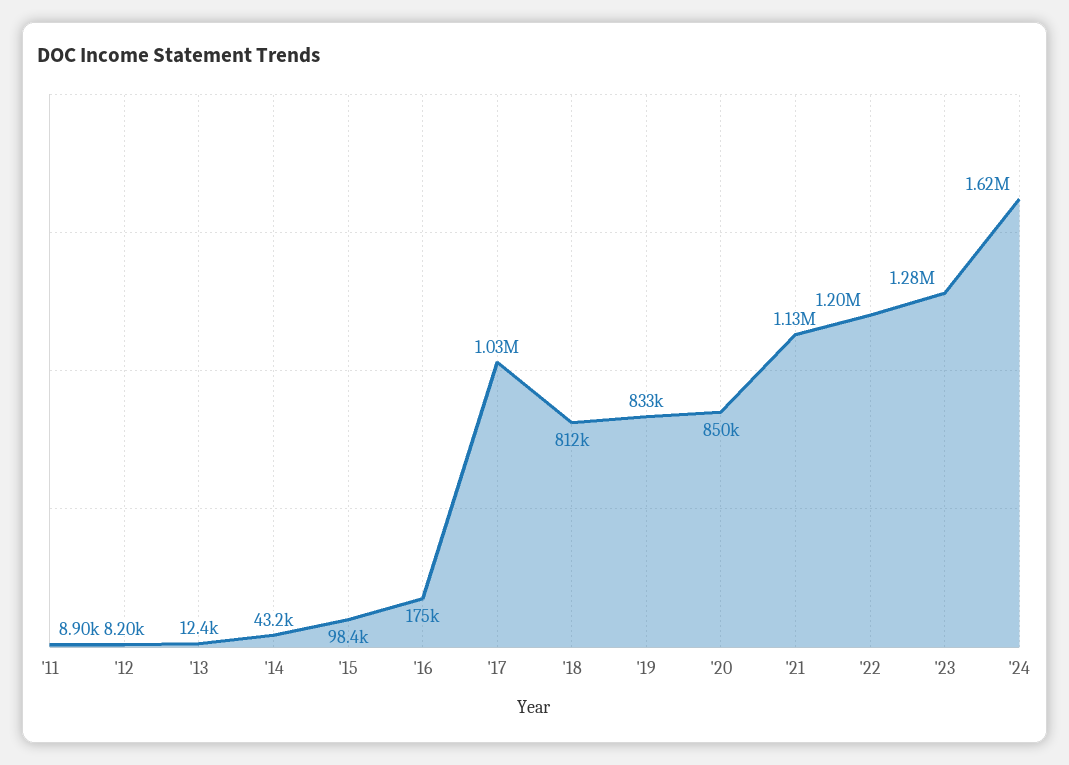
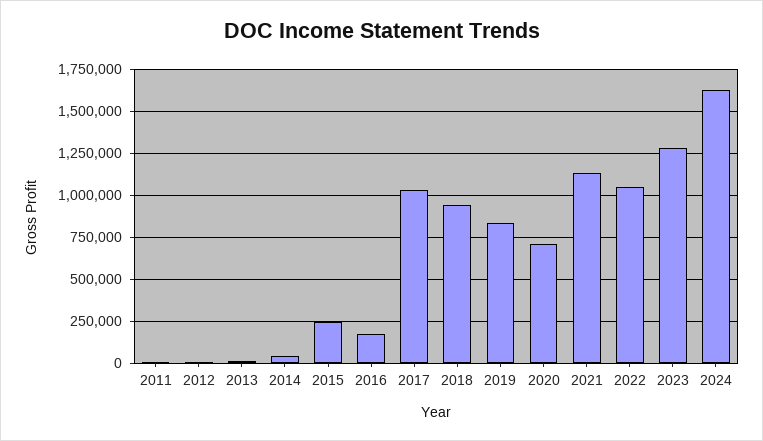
  {
    "'11": 8900,
    "'12": 8200,
    "'13": 12400,
    "'14": 43200,
-   "'15": 98400,
+   "'15": 250000,
    "'16": 175000,
    "'17": 1030000,
-   "'18": 812000,
+   "'18": 950000,
    "'19": 833000,
-   "'20": 850000,
+   "'20": 700000,
    "'21": 1130000,
-   "'22": 1200000,
+   "'22": 1050000,
    "'23": 1280000,
    "'24": 1620000
  }

